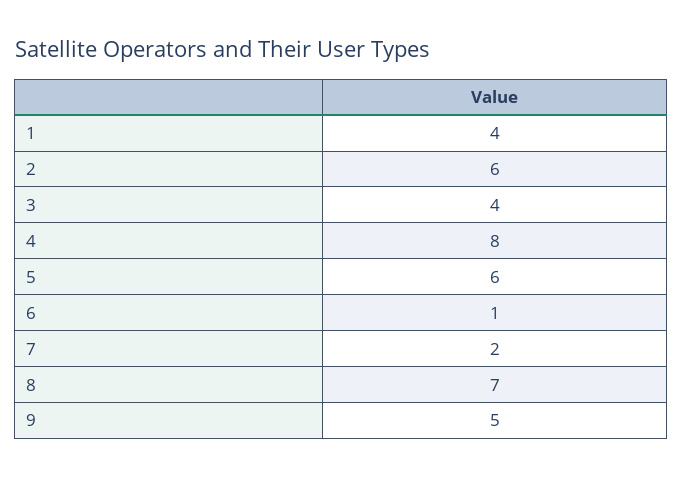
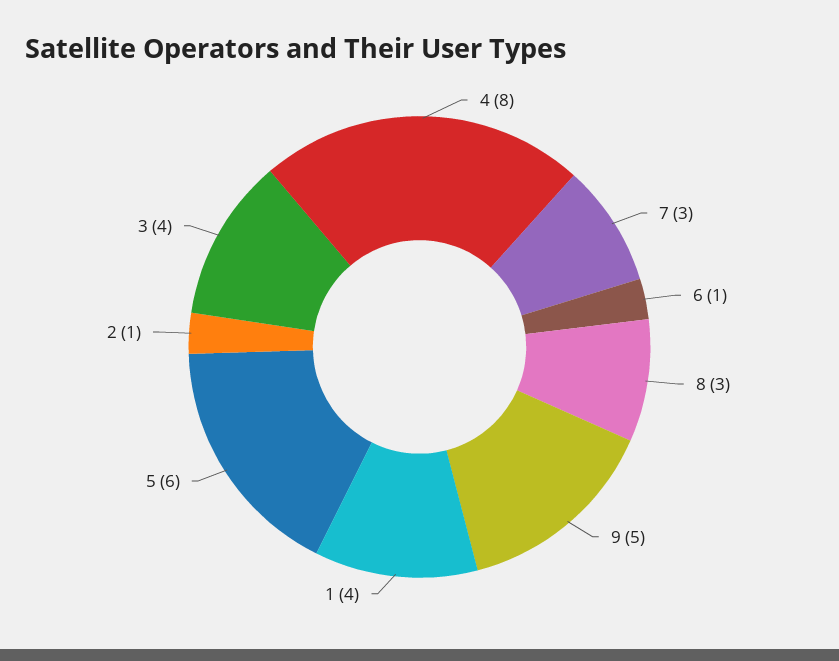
  {
    "1": 4,
-   "2": 6,
+   "2": 1,
    "3": 4,
    "4": 8,
    "5": 6,
    "6": 1,
-   "7": 2,
+   "7": 3,
-   "8": 7,
+   "8": 3,
    "9": 5
  }

